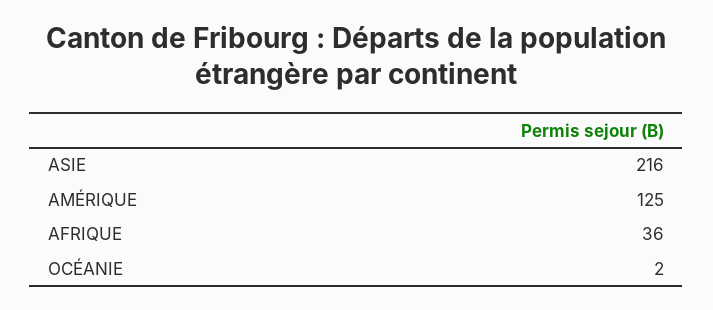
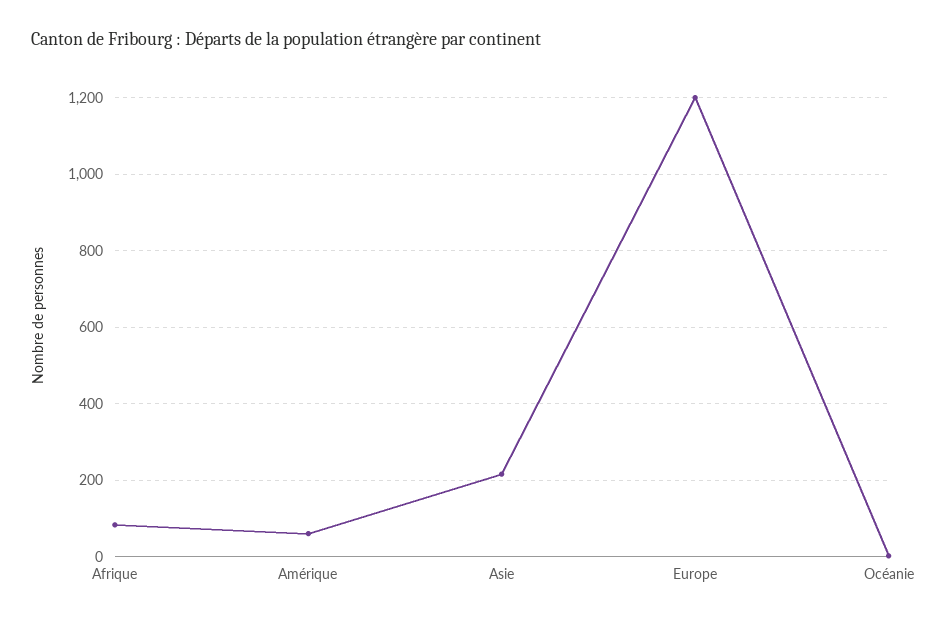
  {
    "ASIE": 216,
-   "AMÉRIQUE": 125,
+   "AMÉRIQUE": 60,
-   "AFRIQUE": 36,
+   "AFRIQUE": 80,
-   "OCÉANIE": 2
+   "OCÉANIE": 2,
+   "Europe": 1200
  }

